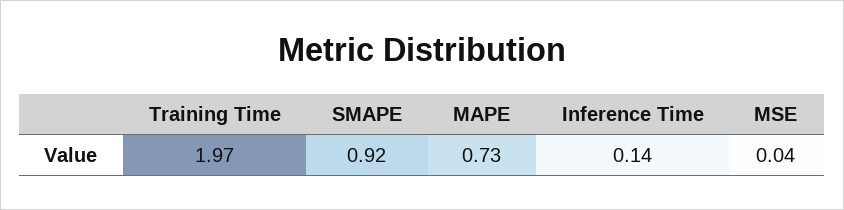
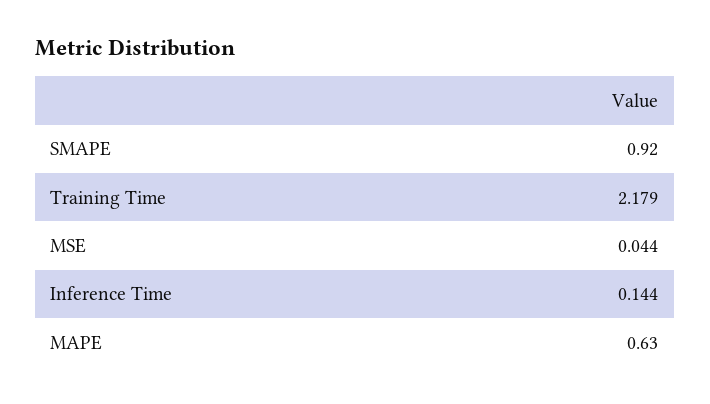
  {
-   "Training Time": 1.97,
+   "Training Time": 2.179,
    "SMAPE": 0.92,
-   "MAPE": 0.73,
+   "MAPE": 0.63,
    "Inference Time": 0.144,
    "MSE": 0.044
  }

